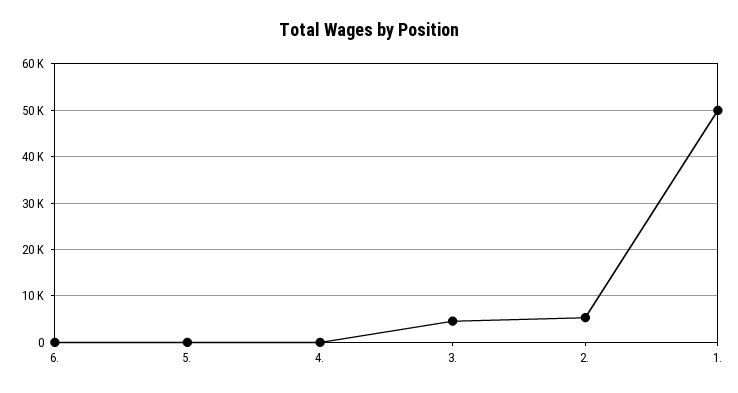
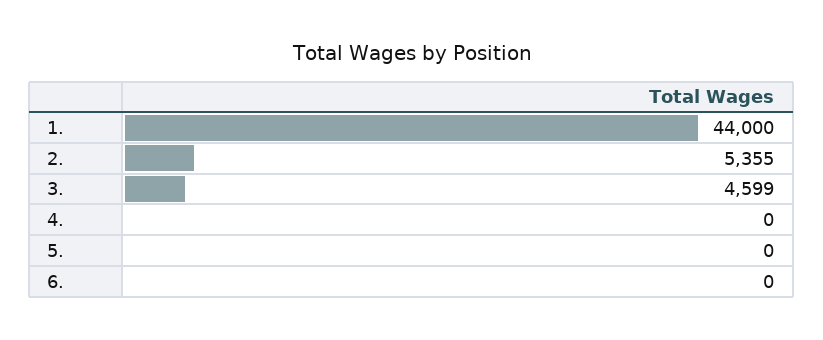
  {
    "6.": 0,
    "5.": 0,
    "4.": 0,
    "3.": 4599,
    "2.": 5355,
-   "1.": 50000
+   "1.": 44000
  }

